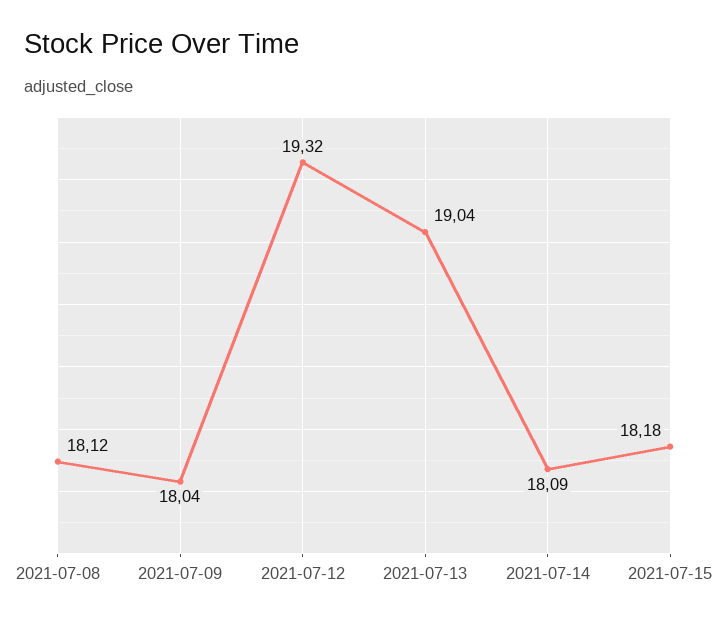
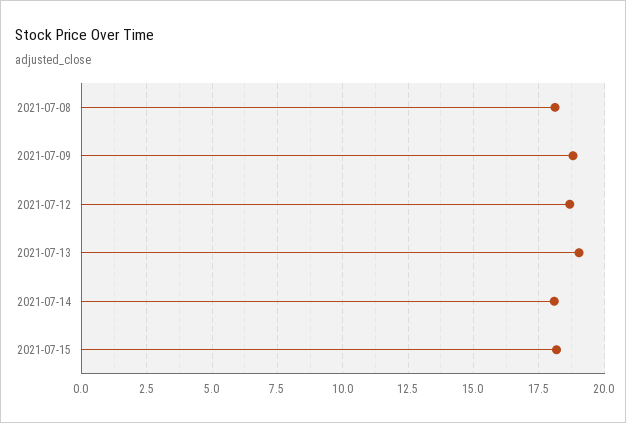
  {
    "2021-07-08": 18.12,
-   "2021-07-09": 18.04,
+   "2021-07-09": 18.75,
-   "2021-07-12": 19.32,
+   "2021-07-12": 18.75,
    "2021-07-13": 19.04,
    "2021-07-14": 18.09,
    "2021-07-15": 18.18
  }

